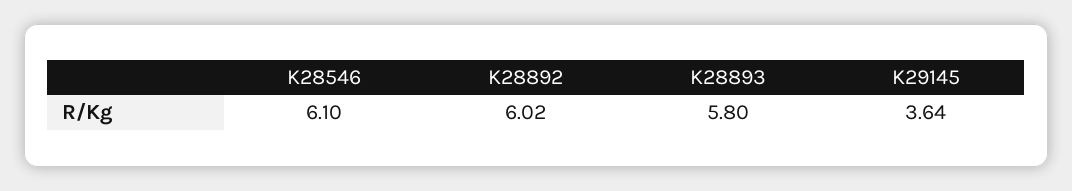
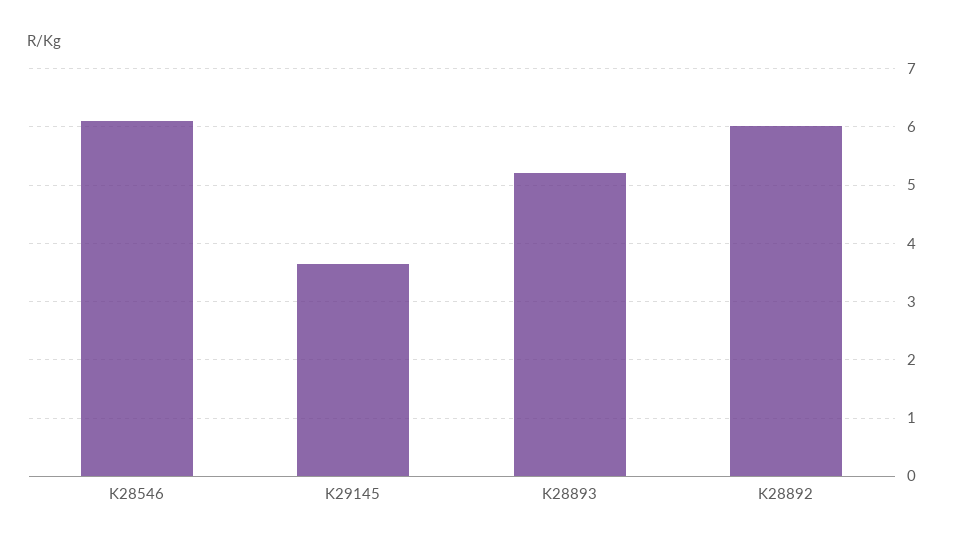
  {
    "K28546": 6.1,
    "K28892": 6.02,
-   "K28893": 5.8,
+   "K28893": 5.2,
    "K29145": 3.64
  }

